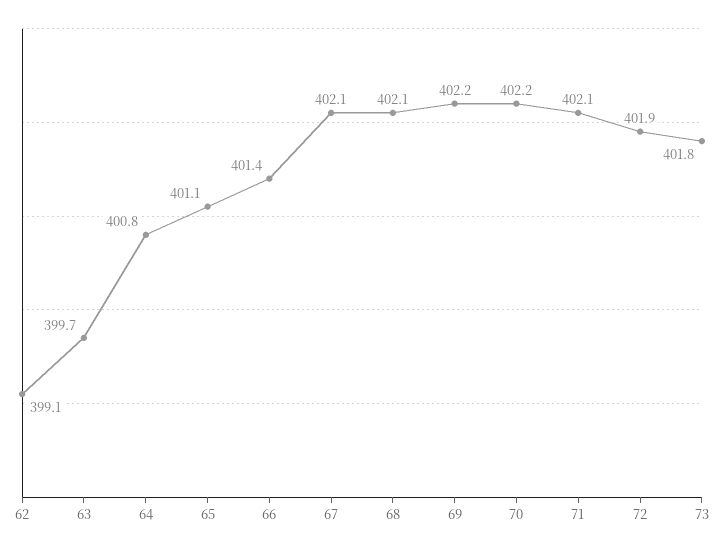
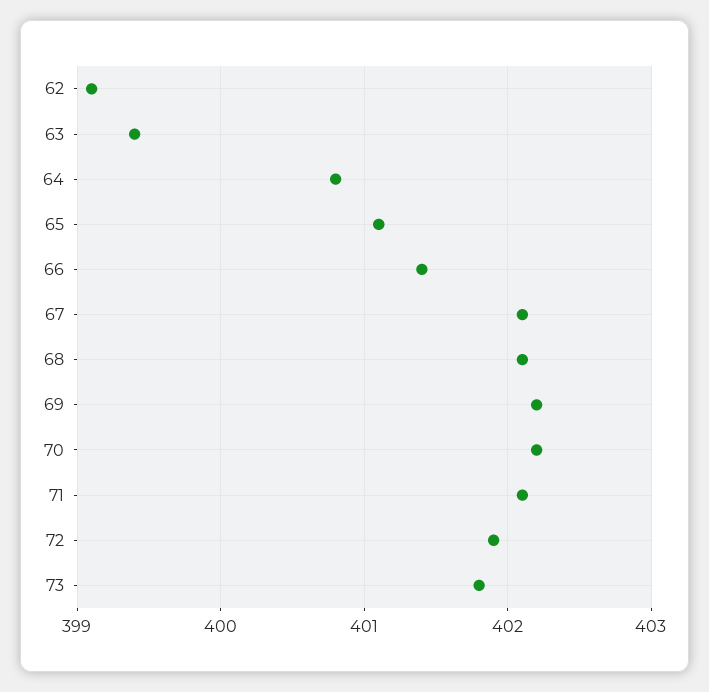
  {
    "62": 399.1,
-   "63": 399.7,
+   "63": 399.4,
    "64": 400.8,
    "65": 401.1,
    "66": 401.4,
    "67": 402.1,
    "68": 402.1,
    "69": 402.2,
    "70": 402.2,
    "71": 402.1,
    "72": 401.9,
    "73": 401.8
  }

